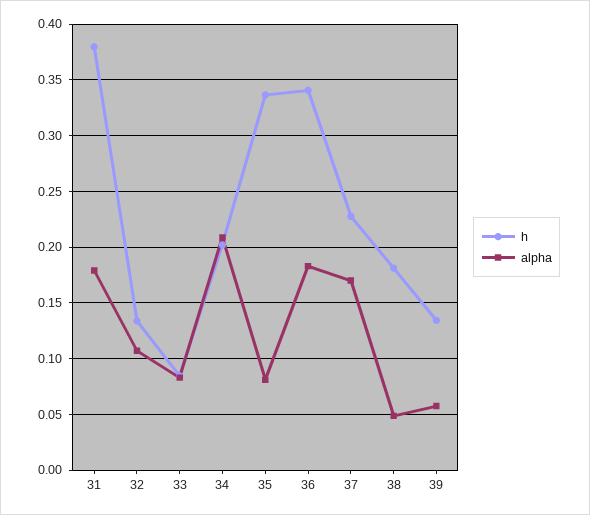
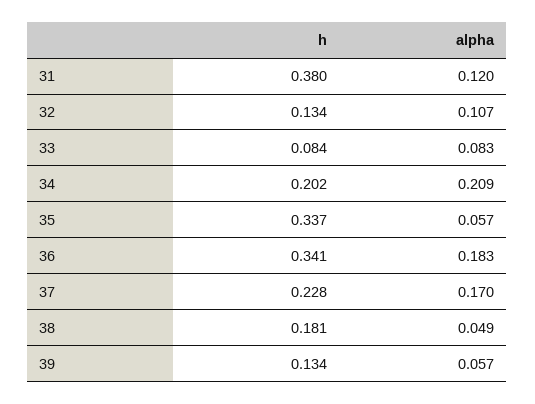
  {
    "h": {
      "31": 0.38,
      "32": 0.134,
      "33": 0.084,
      "34": 0.202,
      "35": 0.337,
      "36": 0.341,
      "37": 0.228,
      "38": 0.181,
      "39": 0.134
    },
    "alpha": {
-     "31": 0.18,
+     "31": 0.12,
      "32": 0.107,
      "33": 0.083,
      "34": 0.209,
-     "35": 0.08,
+     "35": 0.057,
      "36": 0.183,
      "37": 0.17,
      "38": 0.049,
      "39": 0.057
    }
  }

